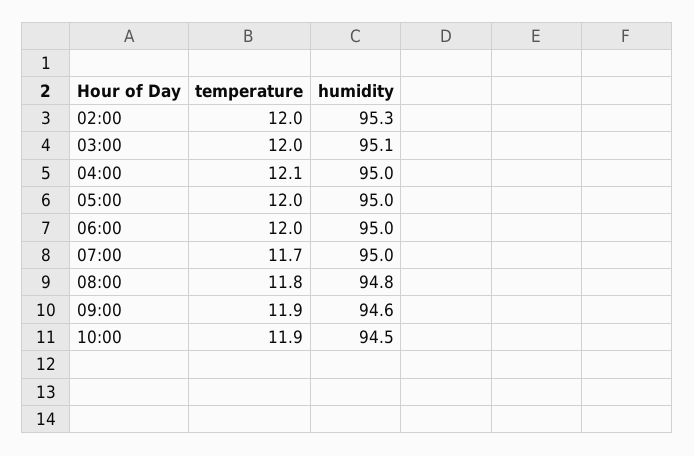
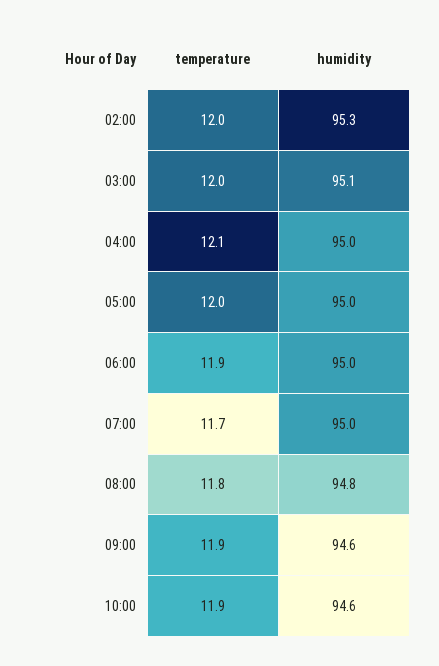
  {
    "temperature": {
      "02:00": 12,
      "03:00": 12,
      "04:00": 12.1,
      "05:00": 12,
-     "06:00": 12,
+     "06:00": 11.9,
      "07:00": 11.7,
      "08:00": 11.8,
      "09:00": 11.9,
      "10:00": 11.9
    },
    "humidity": {
      "02:00": 95.3,
      "03:00": 95.1,
      "04:00": 95,
      "05:00": 95,
      "06:00": 95,
      "07:00": 95,
      "08:00": 94.8,
      "09:00": 94.6,
-     "10:00": 94.5
+     "10:00": 94.6
    }
  }

